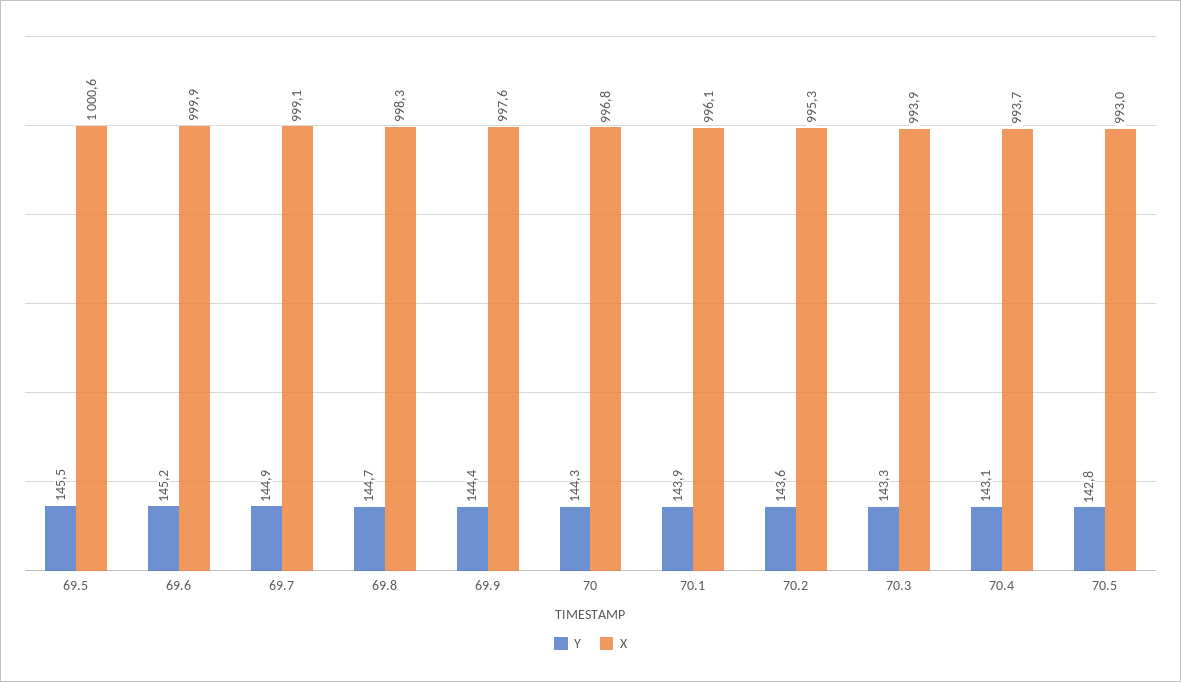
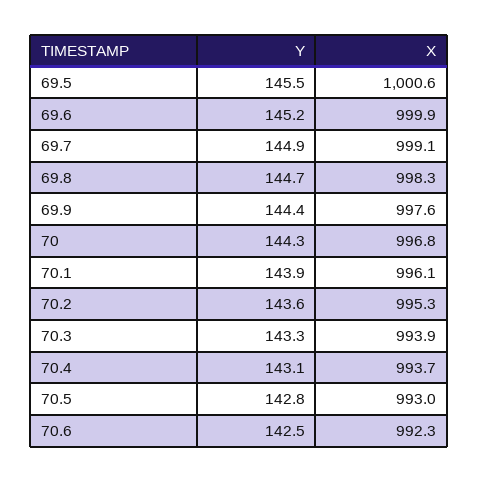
  {
    "Y": {
      "69.5": 145.5,
      "69.6": 145.2,
      "69.7": 144.9,
      "69.8": 144.7,
      "69.9": 144.4,
      "70": 144.3,
      "70.1": 143.9,
      "70.2": 143.6,
      "70.3": 143.3,
      "70.4": 143.1,
-     "70.5": 142.8
+     "70.5": 142.8,
+     "70.6": 142.5
    },
    "X": {
      "69.5": 1000.6,
      "69.6": 999.9,
      "69.7": 999.1,
      "69.8": 998.3,
      "69.9": 997.6,
      "70": 996.8,
      "70.1": 996.1,
      "70.2": 995.3,
      "70.3": 993.9,
      "70.4": 993.7,
-     "70.5": 993
+     "70.5": 993,
+     "70.6": 992.3
    }
  }

